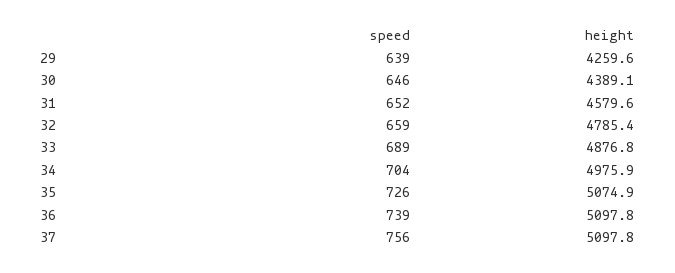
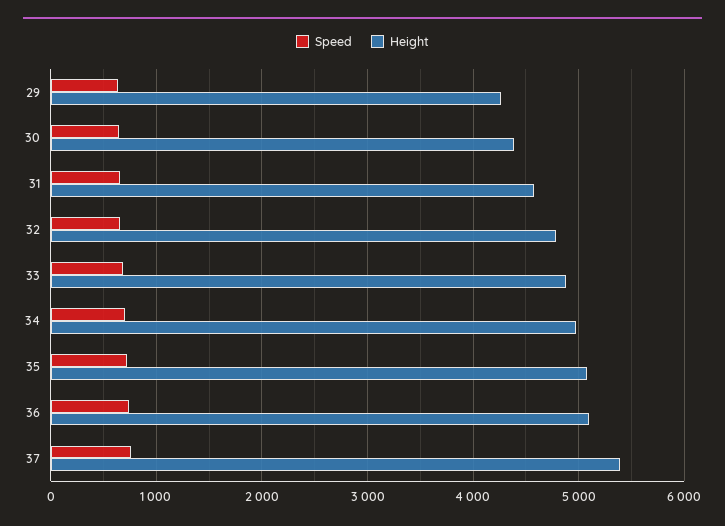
  {
    "speed": {
      "29": 639,
      "30": 646,
      "31": 652,
      "32": 659,
      "33": 689,
      "34": 704,
      "35": 726,
      "36": 739,
      "37": 756
    },
    "height": {
      "29": 4259.6,
      "30": 4389.1,
      "31": 4579.6,
      "32": 4785.4,
      "33": 4876.8,
      "34": 4975.9,
      "35": 5074.9,
      "36": 5097.8,
-     "37": 5097.8
+     "37": 5400
    }
  }

